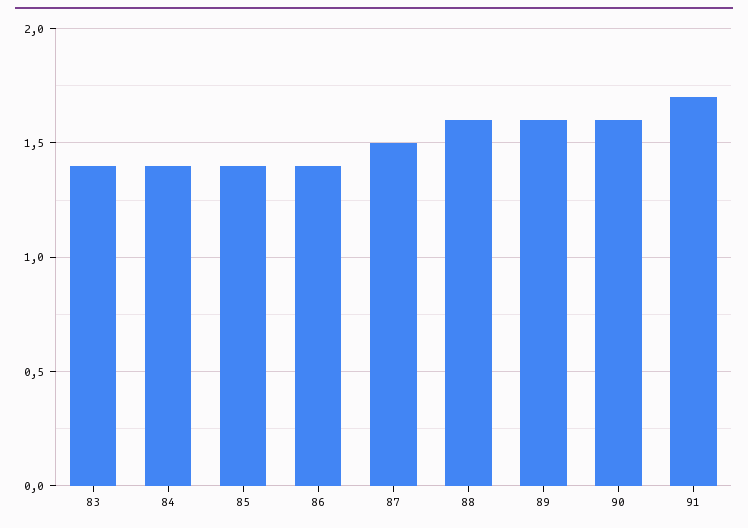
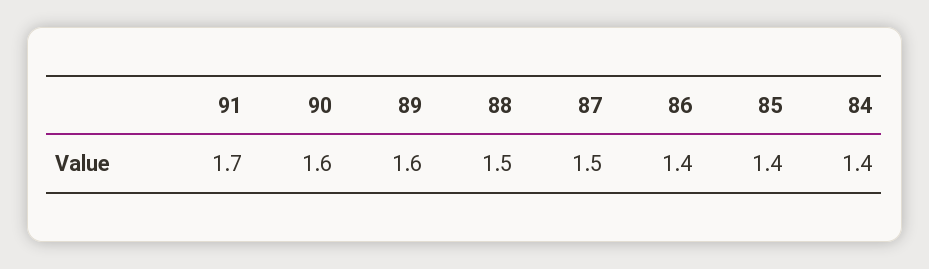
  {
-   "83": 1.4,
    "84": 1.4,
    "85": 1.4,
    "86": 1.4,
    "87": 1.5,
-   "88": 1.6,
+   "88": 1.5,
    "89": 1.6,
    "90": 1.6,
    "91": 1.7
  }

